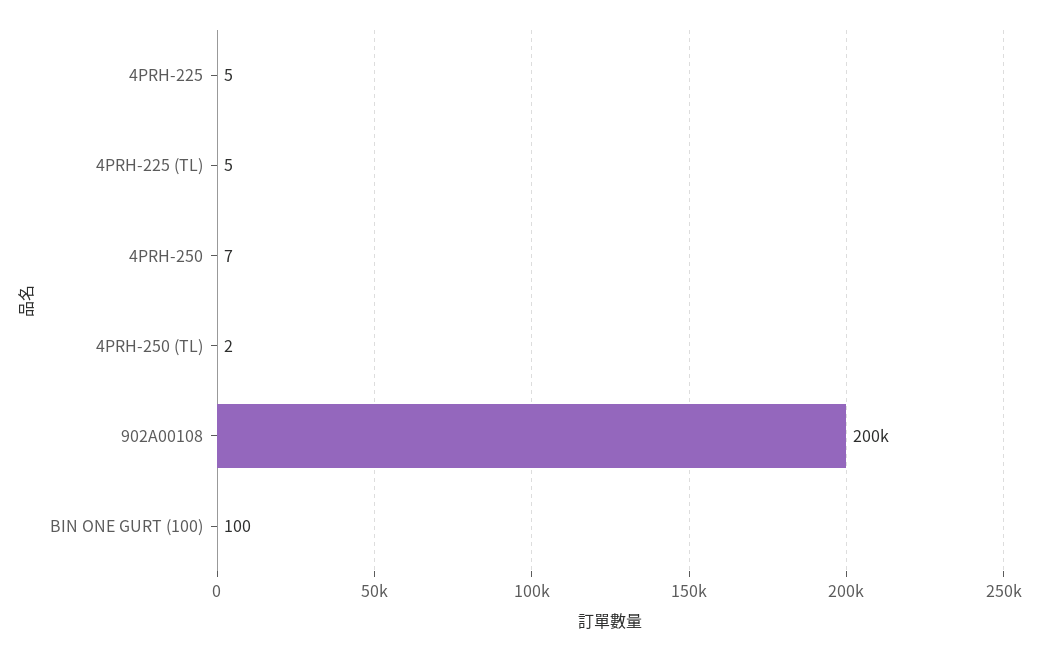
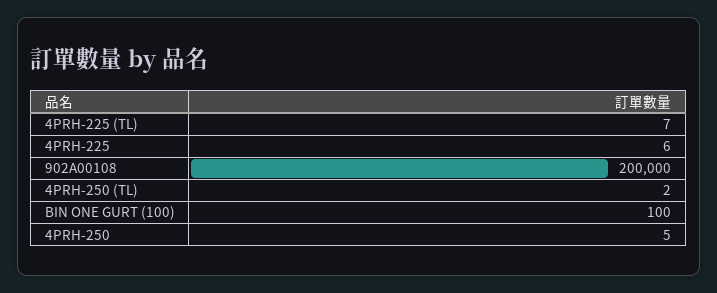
  {
-   "4PRH-225": 5,
+   "4PRH-225": 6,
-   "4PRH-225 (TL)": 5,
+   "4PRH-225 (TL)": 7,
-   "4PRH-250": 7,
+   "4PRH-250": 5,
    "4PRH-250 (TL)": 2,
    "902A00108": 200000,
    "BIN ONE GURT (100)": 100
  }

